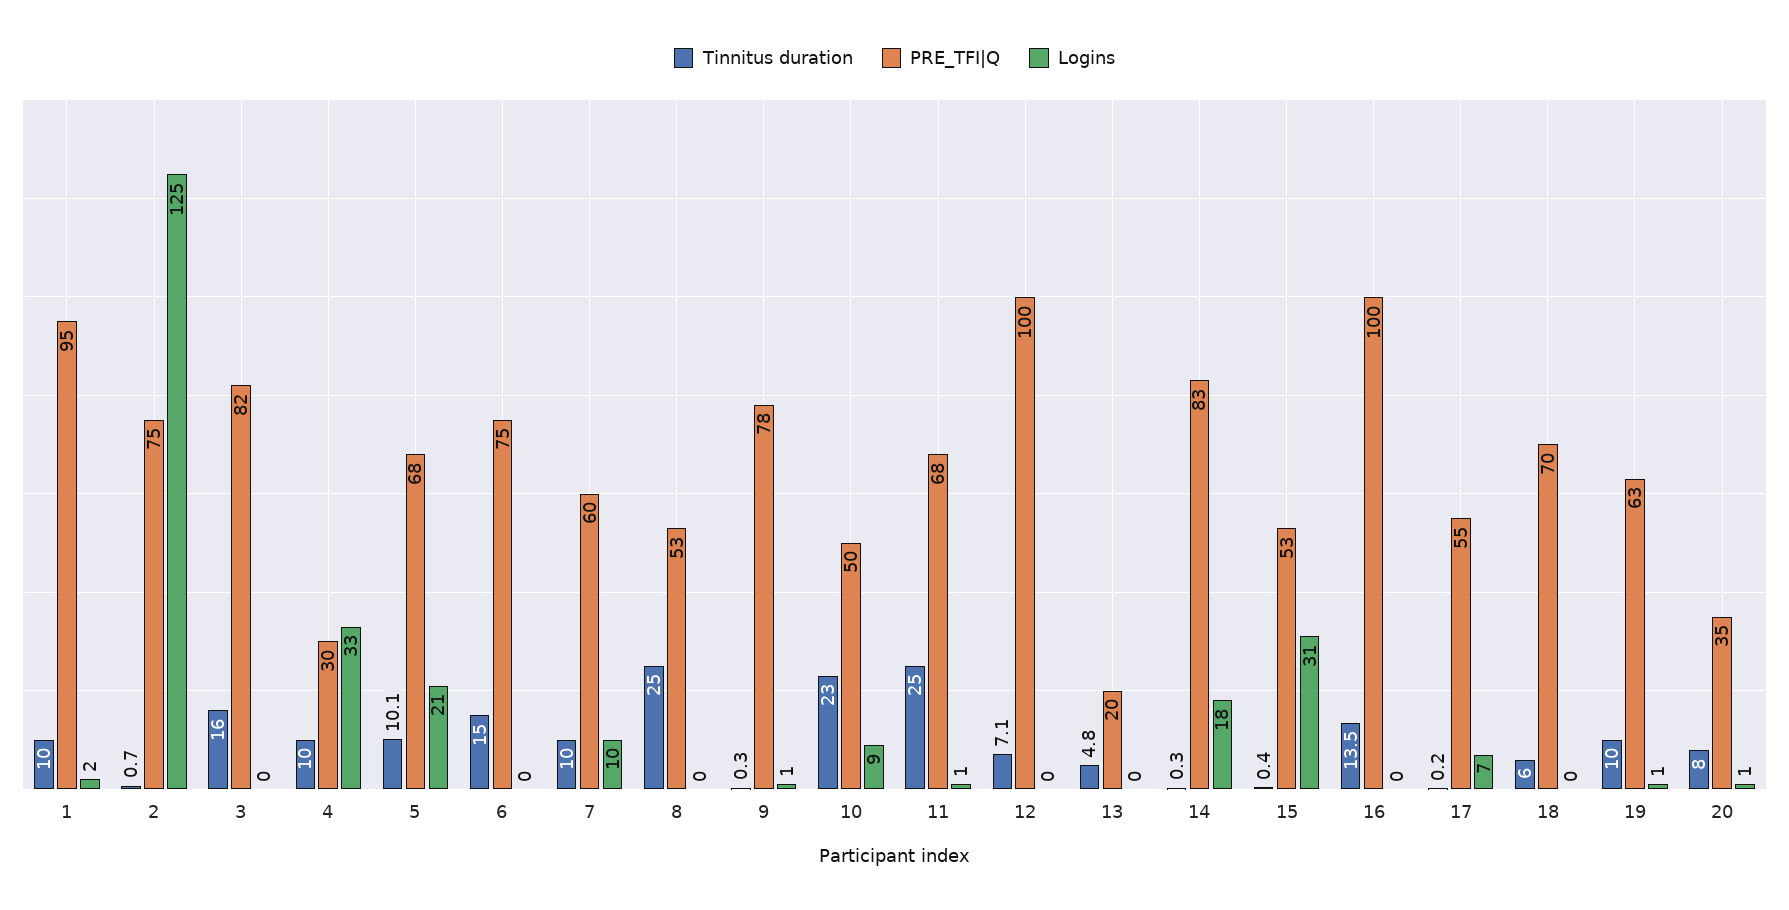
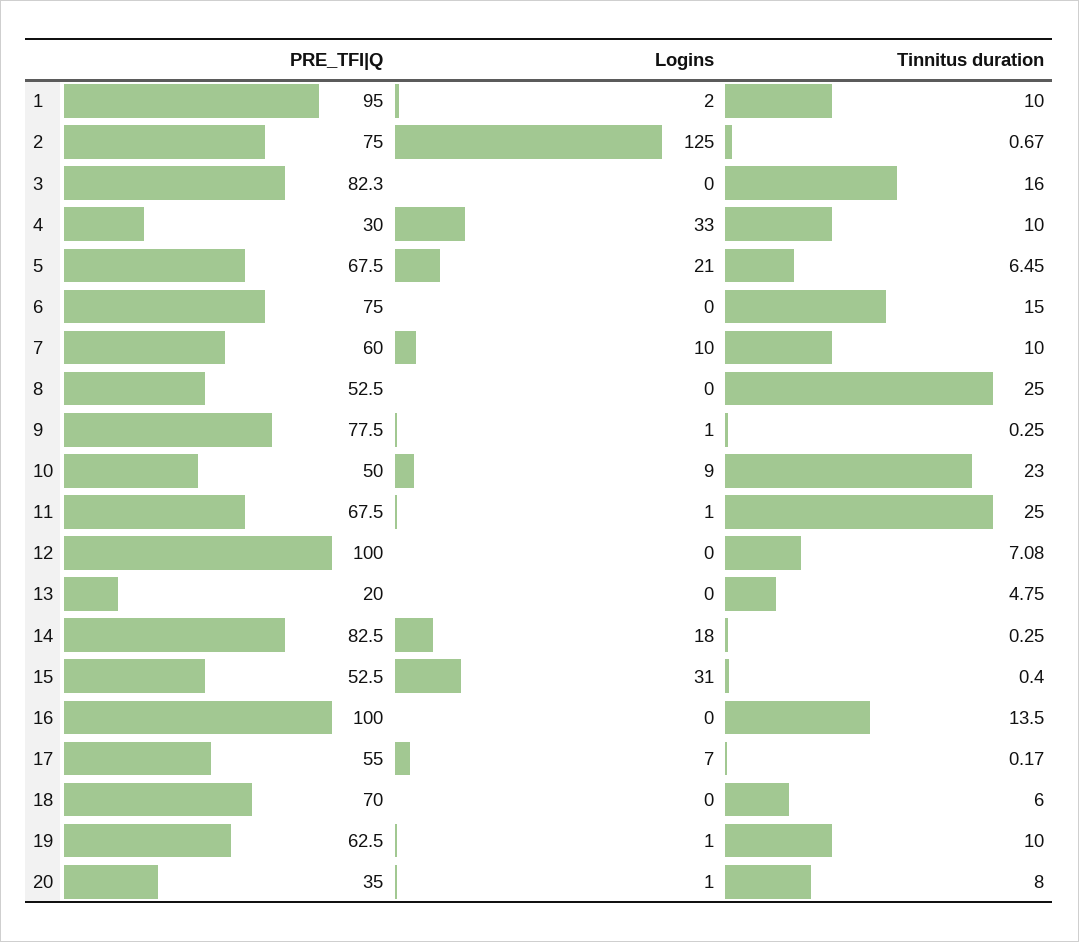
  {
    "Tinnitus duration": {
      "1": 10,
      "2": 0.67,
      "3": 16,
      "4": 10,
-     "5": 10.1,
+     "5": 6.45,
      "6": 15,
      "7": 10,
      "8": 25,
      "9": 0.25,
      "10": 23,
      "11": 25,
      "12": 7.08,
      "13": 4.75,
      "14": 0.25,
      "15": 0.4,
      "16": 13.5,
      "17": 0.17,
      "18": 6,
      "19": 10,
      "20": 8
    },
    "PRE_TFI|Q": {
      "1": 95,
      "2": 75,
      "3": 82.3,
      "4": 30,
      "5": 67.5,
      "6": 75,
      "7": 60,
      "8": 52.5,
      "9": 77.5,
      "10": 50,
      "11": 67.5,
      "12": 100,
      "13": 20,
      "14": 82.5,
      "15": 52.5,
      "16": 100,
      "17": 55,
      "18": 70,
      "19": 62.5,
      "20": 35
    },
    "Logins": {
      "1": 2,
      "2": 125,
      "3": 0,
      "4": 33,
      "5": 21,
      "6": 0,
      "7": 10,
      "8": 0,
      "9": 1,
      "10": 9,
      "11": 1,
      "12": 0,
      "13": 0,
      "14": 18,
      "15": 31,
      "16": 0,
      "17": 7,
      "18": 0,
      "19": 1,
      "20": 1
    }
  }

